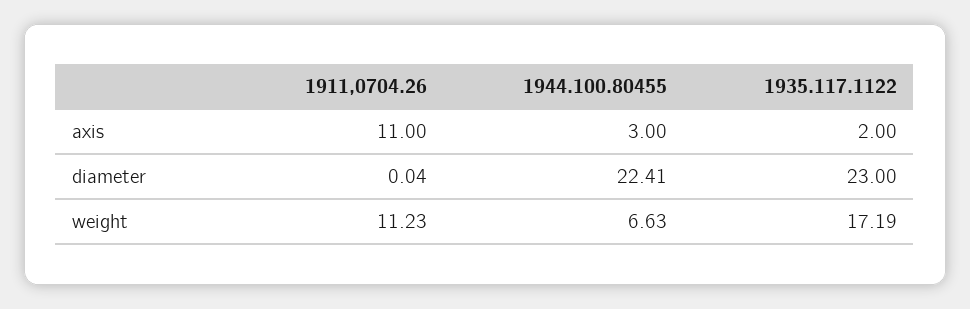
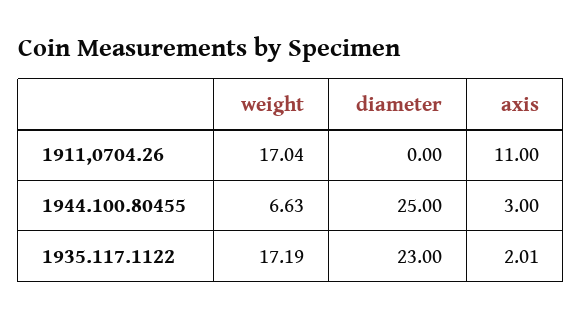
  {
    "1911,0704.26": {
      "axis": 11,
-     "diameter": 0.04,
+     "diameter": 0,
-     "weight": 11.23
+     "weight": 17.04
    },
    "1944.100.80455": {
      "axis": 3,
-     "diameter": 22.41,
+     "diameter": 25,
      "weight": 6.63
    },
    "1935.117.1122": {
-     "axis": 2,
+     "axis": 2.01,
      "diameter": 23,
      "weight": 17.19
    }
  }

